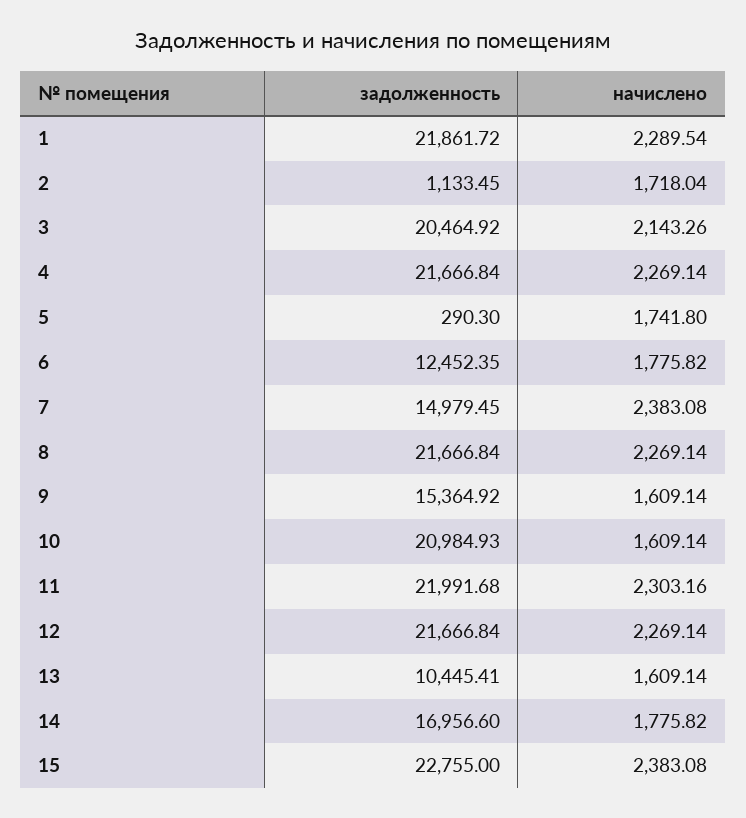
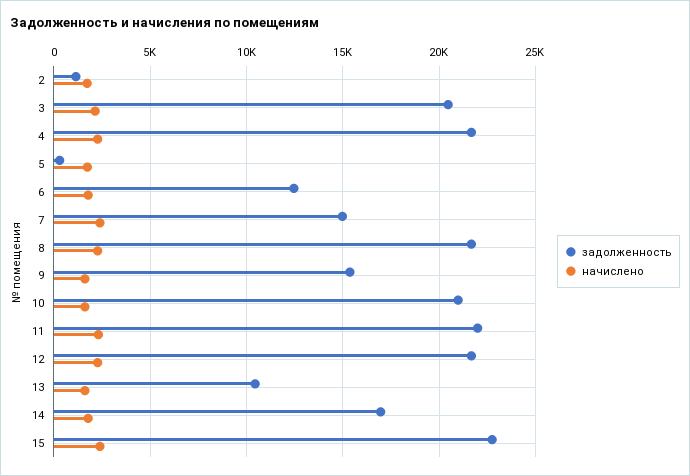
  {
    "задолженность": {
-     "1": 21861.72,
      "2": 1133.45,
      "3": 20464.92,
      "4": 21666.84,
      "5": 290.3,
      "6": 12452.35,
      "7": 14979.45,
      "8": 21666.84,
      "9": 15364.92,
      "10": 20984.93,
      "11": 21991.68,
      "12": 21666.84,
      "13": 10445.41,
      "14": 16956.6,
      "15": 22755
    },
    "начислено": {
-     "1": 2289.54,
      "2": 1718.04,
      "3": 2143.26,
      "4": 2269.14,
      "5": 1741.8,
      "6": 1775.82,
      "7": 2383.08,
      "8": 2269.14,
      "9": 1609.14,
      "10": 1609.14,
      "11": 2303.16,
      "12": 2269.14,
      "13": 1609.14,
      "14": 1775.82,
      "15": 2383.08
    }
  }

